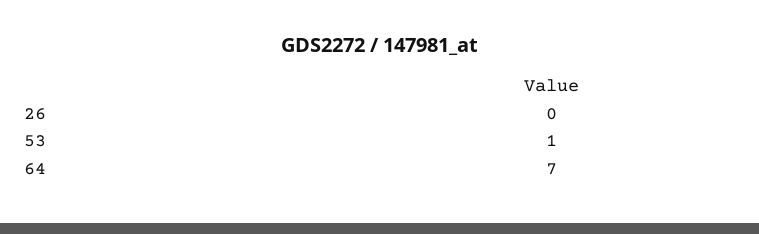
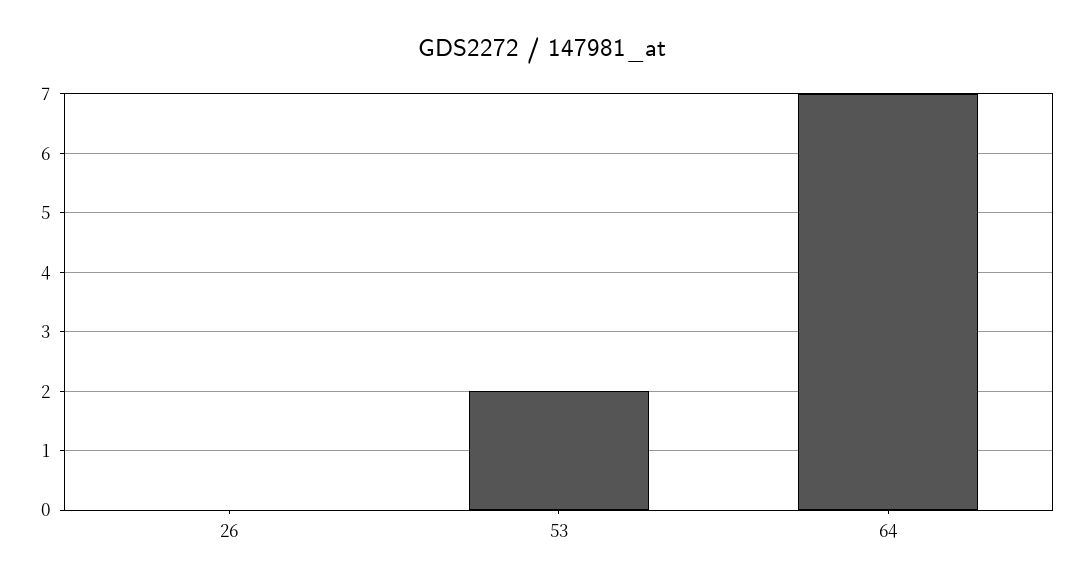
  {
    "26": 0,
-   "53": 1,
+   "53": 2,
    "64": 7
  }

